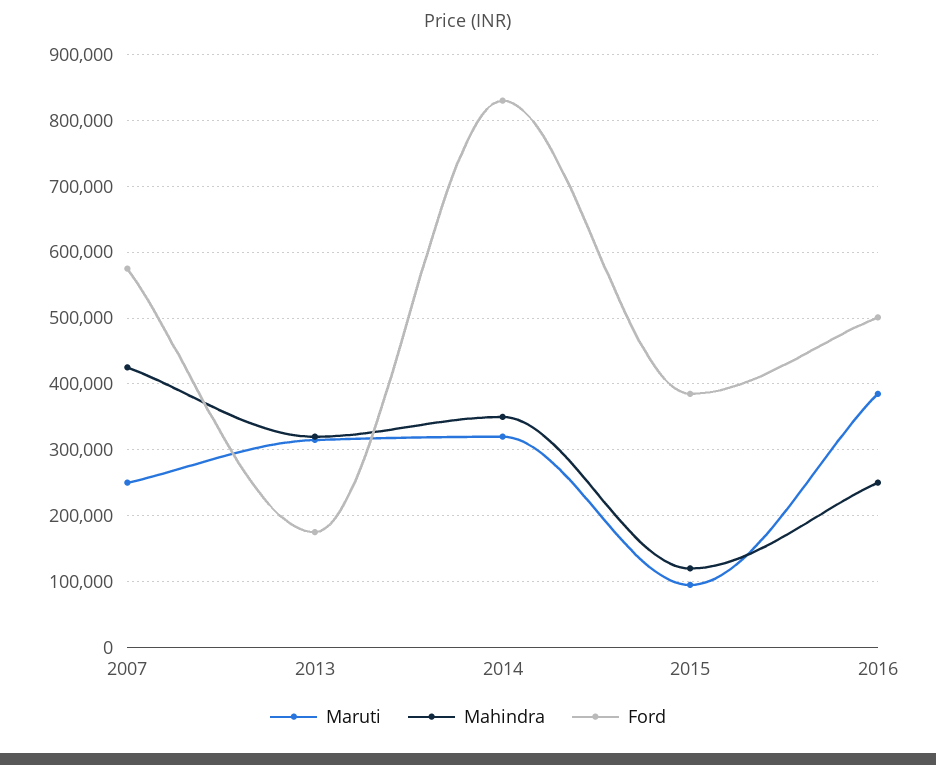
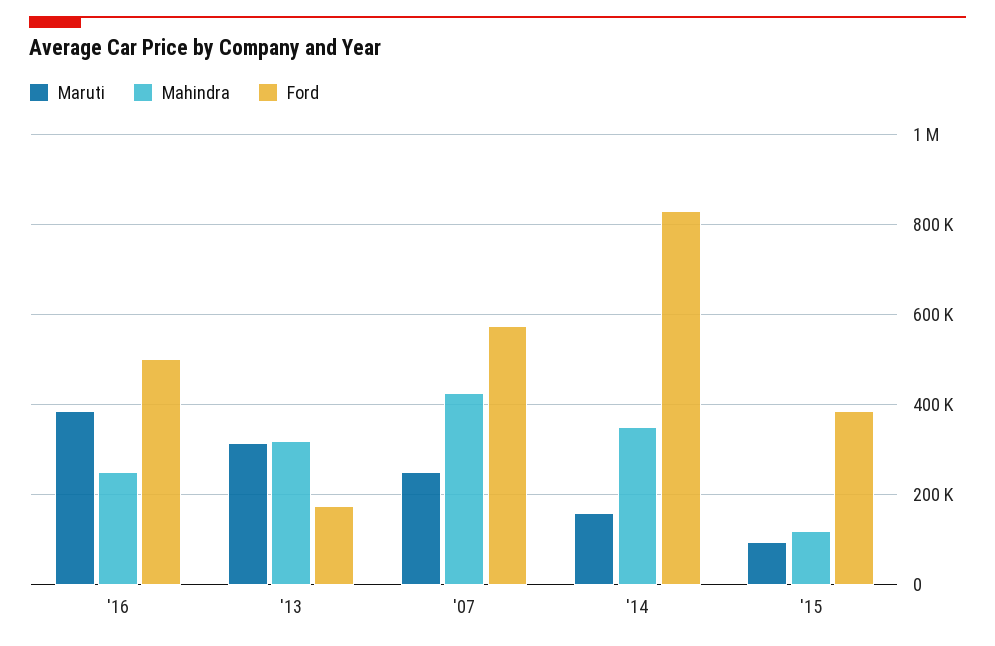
  {
    "Maruti": {
      "2007": 250000,
      "2013": 320000,
-     "2014": 320000,
+     "2014": 160000,
      "2015": 100000,
      "2016": 390000
    },
    "Mahindra": {
      "2007": 430000,
      "2013": 320000,
      "2014": 350000,
      "2015": 120000,
      "2016": 250000
    },
    "Ford": {
      "2007": 580000,
      "2013": 180000,
      "2014": 830000,
      "2015": 390000,
      "2016": 500000
    }
  }

